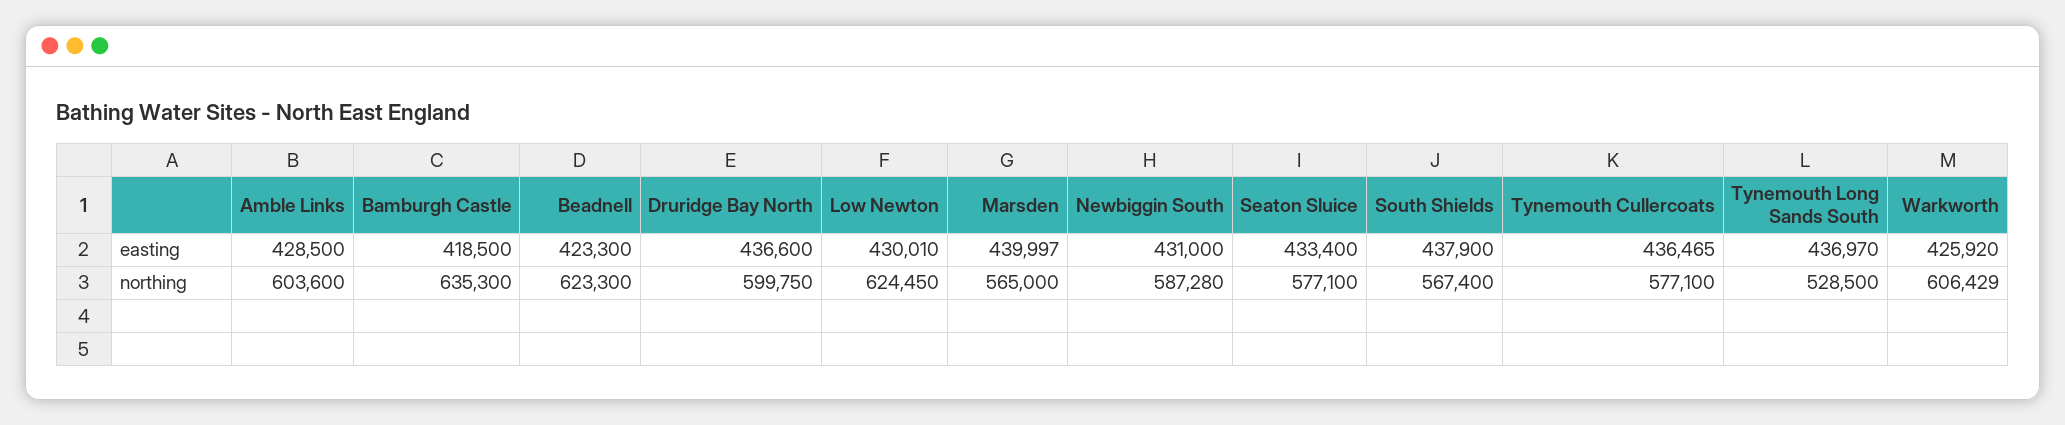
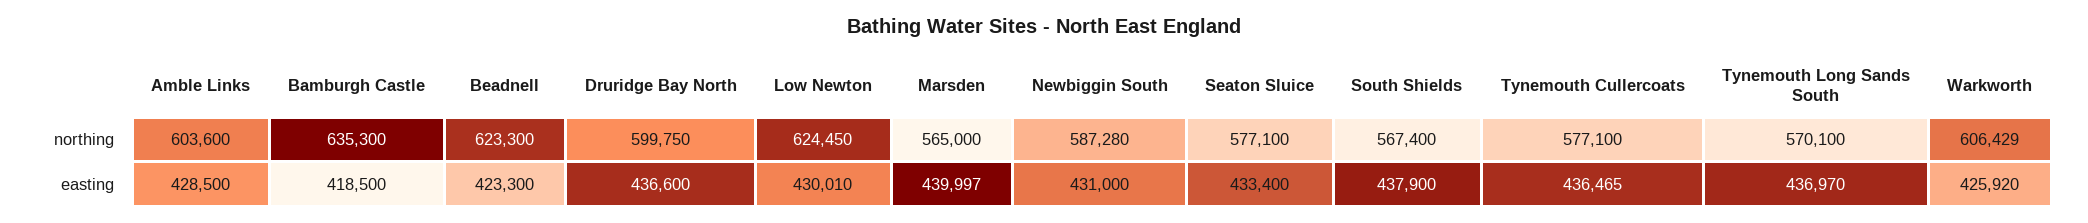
  {
    "Amble Links": {
      "easting": 428500,
      "northing": 603600
    },
    "Bamburgh Castle": {
      "easting": 418500,
      "northing": 635300
    },
    "Beadnell": {
      "easting": 423300,
      "northing": 623300
    },
    "Druridge Bay North": {
      "easting": 436600,
      "northing": 599750
    },
    "Low Newton": {
      "easting": 430010,
      "northing": 624450
    },
    "Marsden": {
      "easting": 439997,
      "northing": 565000
    },
    "Newbiggin South": {
      "easting": 431000,
      "northing": 587280
    },
    "Seaton Sluice": {
      "easting": 433400,
      "northing": 577100
    },
    "South Shields": {
      "easting": 437900,
      "northing": 567400
    },
    "Tynemouth Cullercoats": {
      "easting": 436465,
      "northing": 577100
    },
    "Tynemouth Long Sands South": {
      "easting": 436970,
-     "northing": 528500
+     "northing": 570100
    },
    "Warkworth": {
      "easting": 425920,
      "northing": 606429
    }
  }

